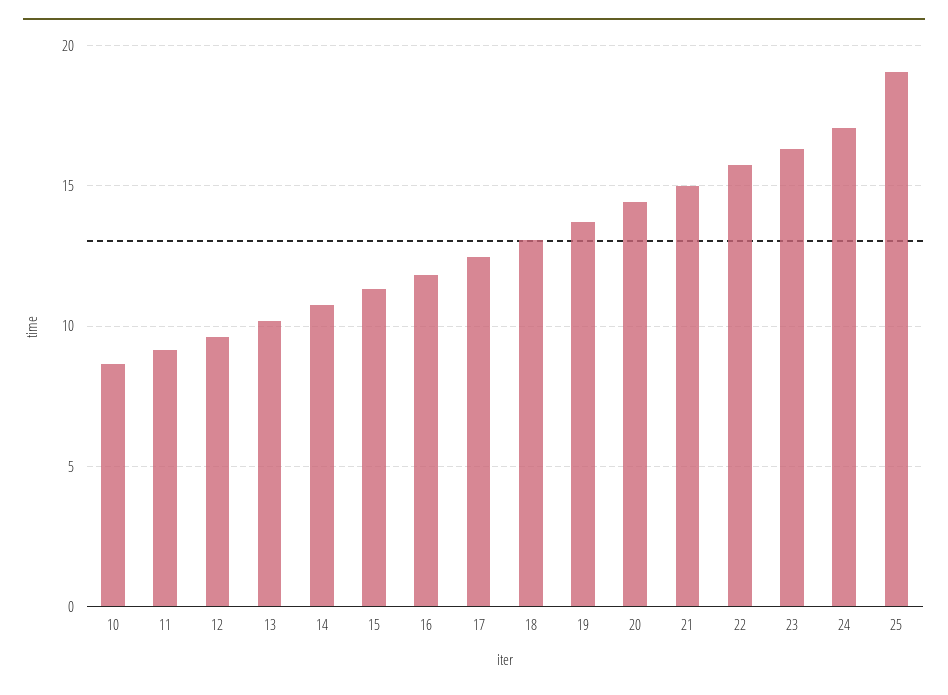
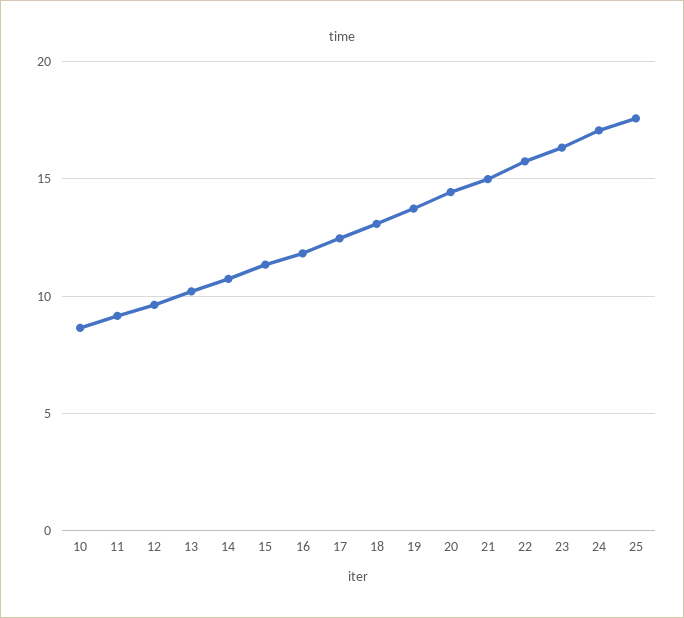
  {
    "10": 8.5,
    "11": 9,
    "12": 9.5,
    "13": 10,
    "14": 10.5,
    "15": 11.5,
    "16": 12,
    "17": 12.5,
    "18": 13,
    "19": 13.5,
    "20": 14.5,
    "21": 15,
    "22": 15.5,
    "23": 16.5,
    "24": 17,
-   "25": 19
+   "25": 17.5
  }

